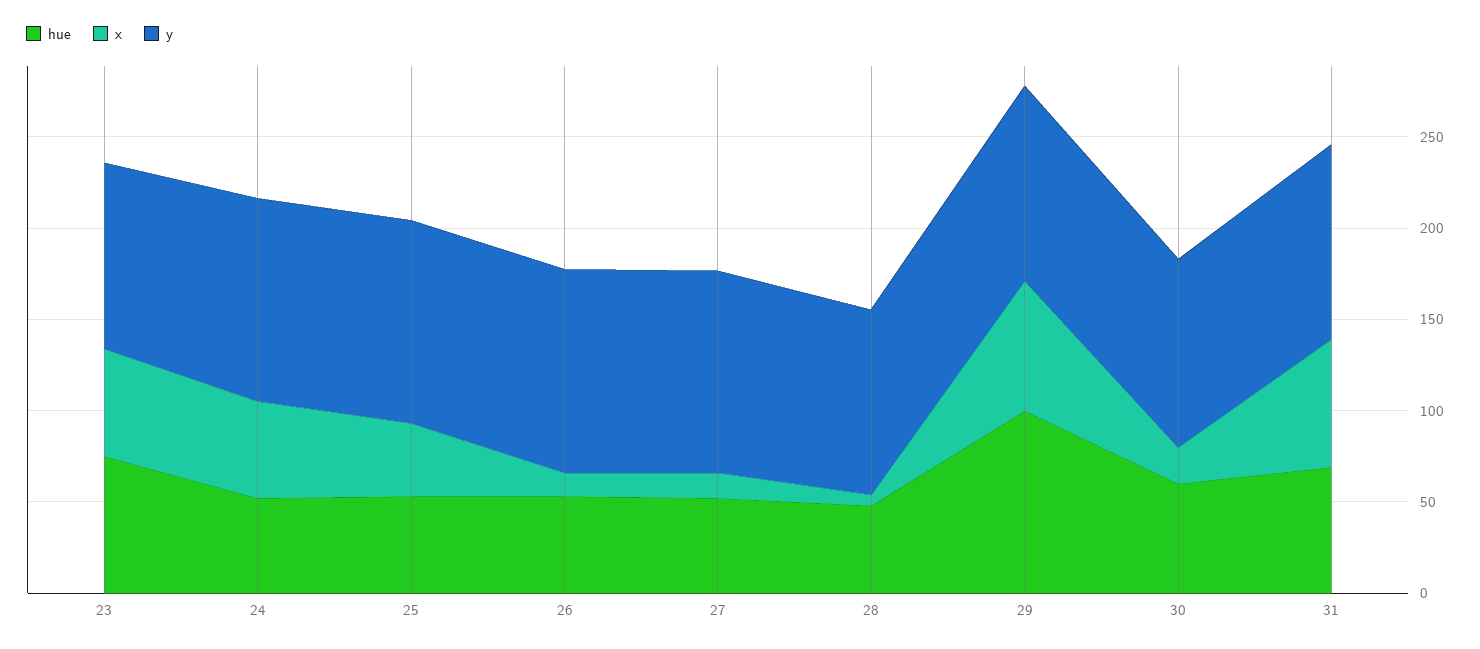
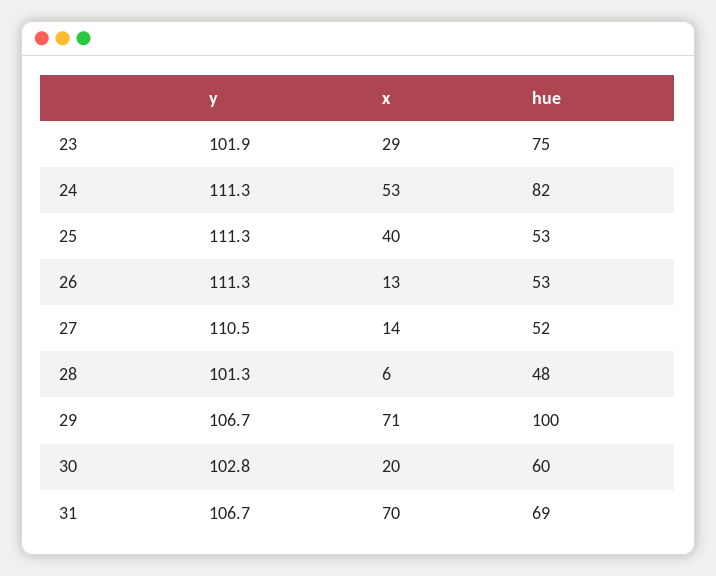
  {
    "hue": {
      "23": 75,
-     "24": 50,
+     "24": 82,
      "25": 53,
      "26": 53,
      "27": 52,
      "28": 48,
      "29": 100,
      "30": 60,
      "31": 69
    },
    "x": {
-     "23": 60,
+     "23": 29,
      "24": 53,
      "25": 40,
      "26": 13,
      "27": 14,
      "28": 6,
      "29": 71,
      "30": 20,
      "31": 70
    },
    "y": {
      "23": 101.9,
      "24": 111.3,
      "25": 111.3,
      "26": 111.3,
      "27": 110.5,
      "28": 101.3,
      "29": 106.7,
      "30": 102.8,
      "31": 106.7
    }
  }

